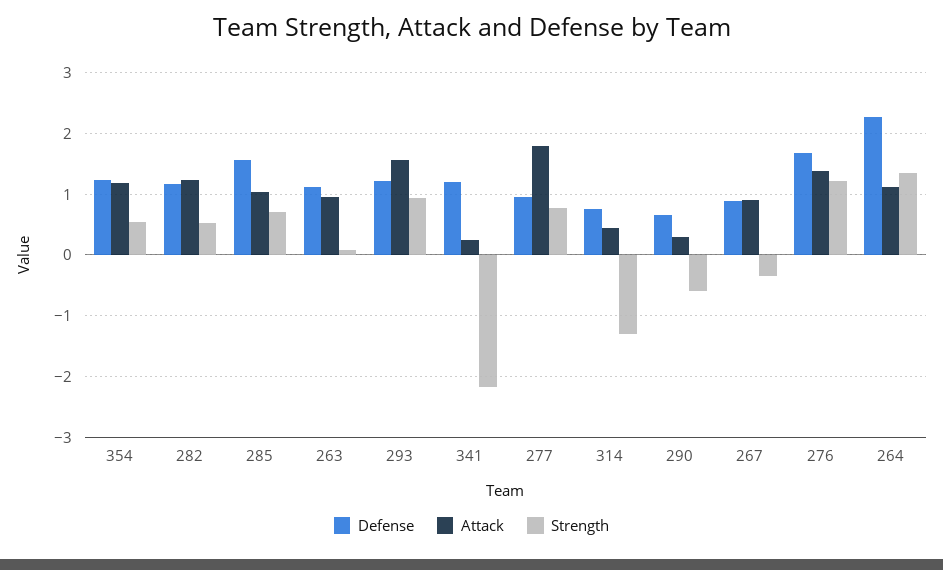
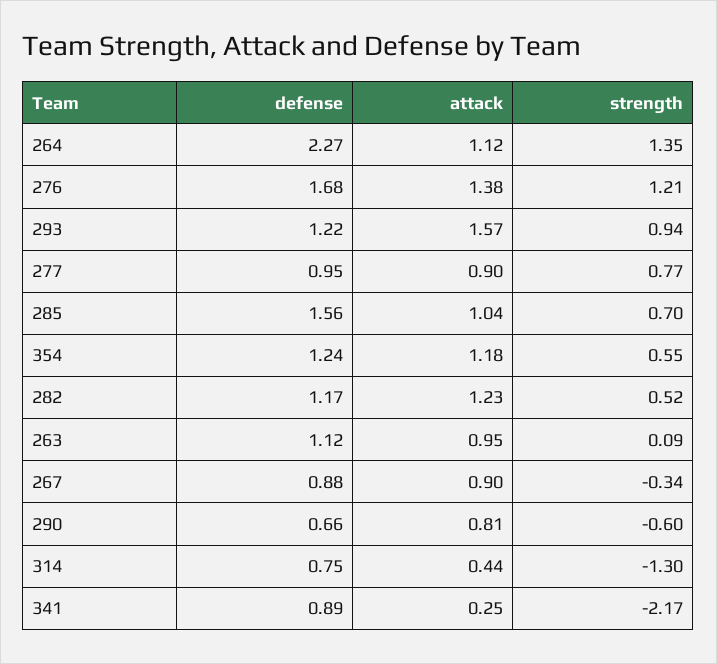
  {
    "Defense": {
      "354": 1.24,
      "282": 1.17,
      "285": 1.56,
      "263": 1.12,
      "293": 1.22,
-     "341": 1.2,
+     "341": 0.89,
      "277": 0.95,
      "314": 0.75,
      "290": 0.66,
      "267": 0.88,
      "276": 1.68,
      "264": 2.27
    },
    "Attack": {
      "354": 1.18,
      "282": 1.23,
      "285": 1.04,
      "263": 0.95,
      "293": 1.57,
      "341": 0.25,
-     "277": 1.8,
+     "277": 0.9,
      "314": 0.44,
-     "290": 0.3,
+     "290": 0.81,
      "267": 0.9,
      "276": 1.38,
      "264": 1.12
    },
    "Strength": {
      "354": 0.55,
      "282": 0.52,
      "285": 0.7,
      "263": 0.09,
      "293": 0.94,
      "341": -2.17,
      "277": 0.77,
      "314": -1.3,
      "290": -0.6,
      "267": -0.34,
      "276": 1.21,
      "264": 1.35
    }
  }

